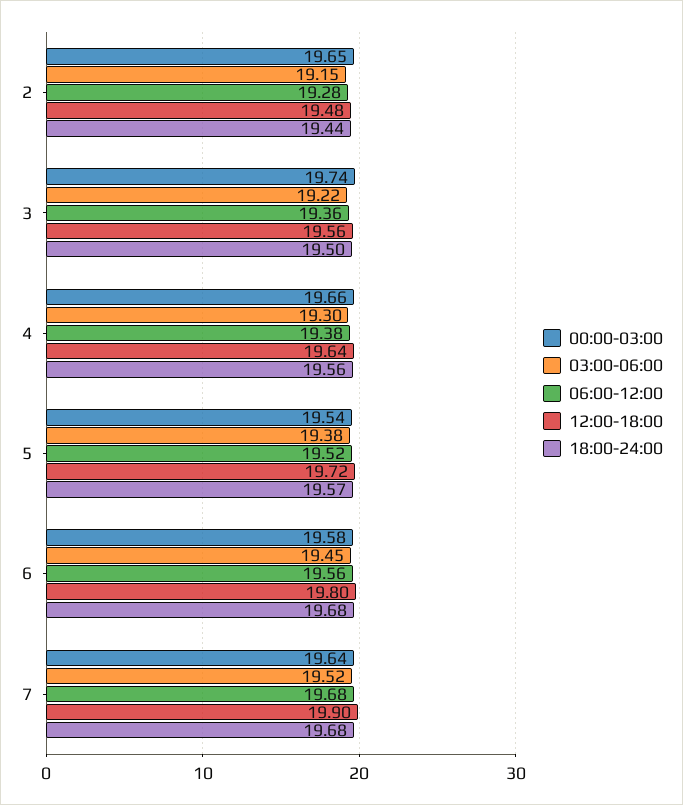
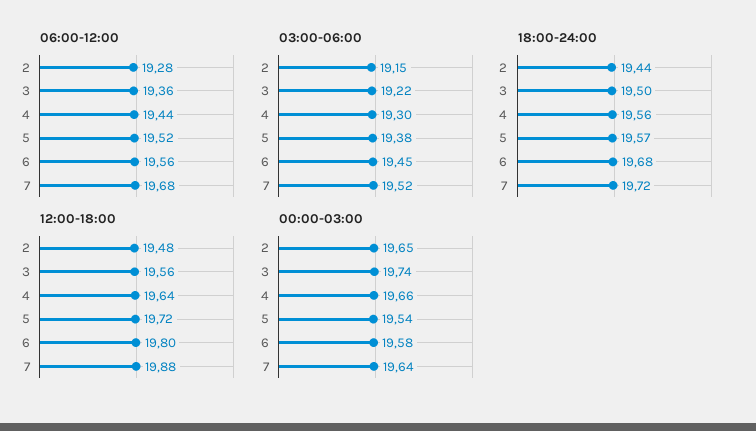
  {
    "00:00-03:00": {
      "2": 19.65,
      "3": 19.74,
      "4": 19.66,
      "5": 19.54,
      "6": 19.58,
      "7": 19.64
    },
    "03:00-06:00": {
      "2": 19.15,
      "3": 19.22,
      "4": 19.3,
      "5": 19.38,
      "6": 19.45,
      "7": 19.52
    },
    "06:00-12:00": {
      "2": 19.28,
      "3": 19.36,
-     "4": 19.38,
+     "4": 19.44,
      "5": 19.52,
      "6": 19.56,
      "7": 19.68
    },
    "12:00-18:00": {
      "2": 19.48,
      "3": 19.56,
      "4": 19.64,
      "5": 19.72,
      "6": 19.8,
-     "7": 19.9
+     "7": 19.88
    },
    "18:00-24:00": {
      "2": 19.44,
      "3": 19.5,
      "4": 19.56,
      "5": 19.57,
      "6": 19.68,
-     "7": 19.68
+     "7": 19.72
    }
  }

